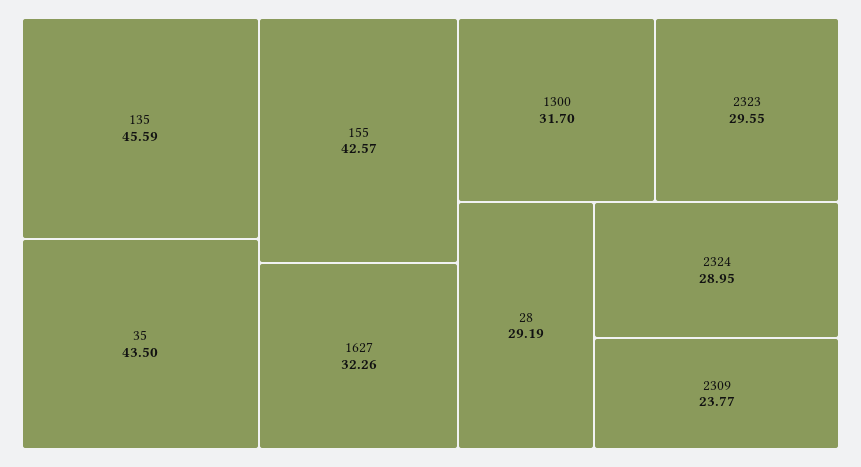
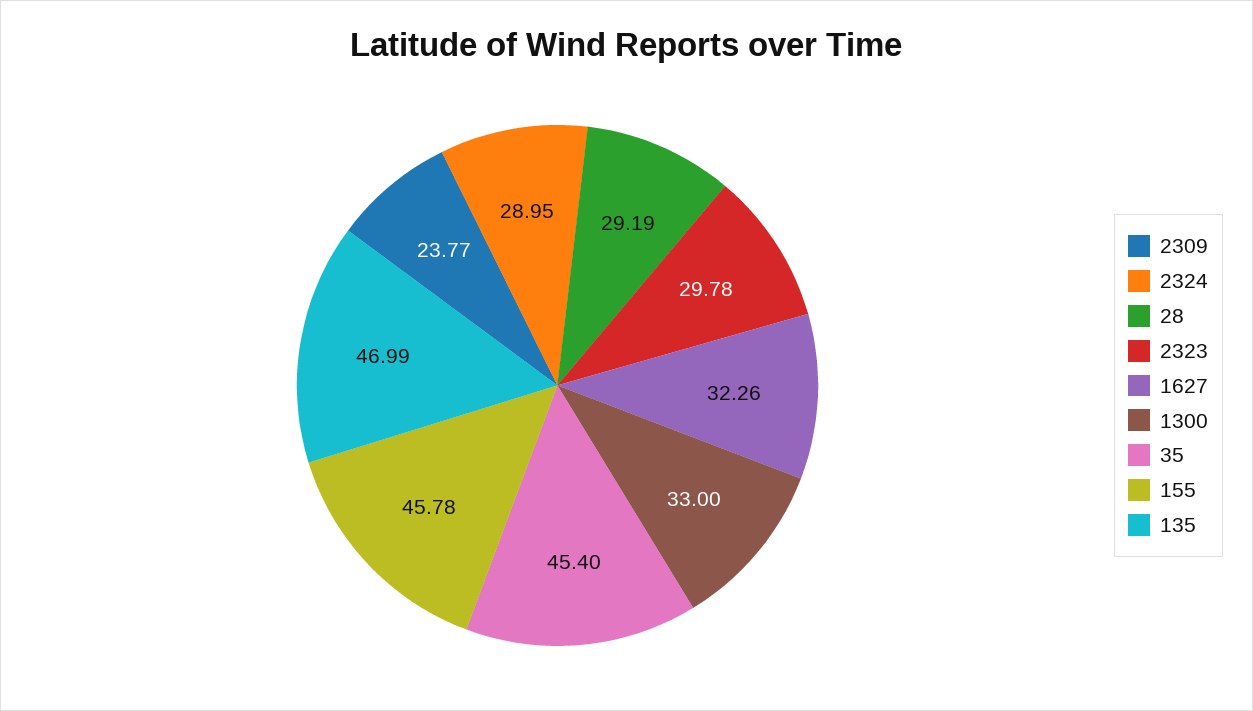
  {
-   "135": 45.59,
+   "135": 46.99,
-   "35": 43.5,
+   "35": 45.4,
-   "155": 42.57,
+   "155": 45.78,
    "1627": 32.26,
-   "1300": 31.7,
+   "1300": 33,
-   "2323": 29.55,
+   "2323": 29.78,
    "28": 29.19,
    "2324": 28.95,
    "2309": 23.77
  }

